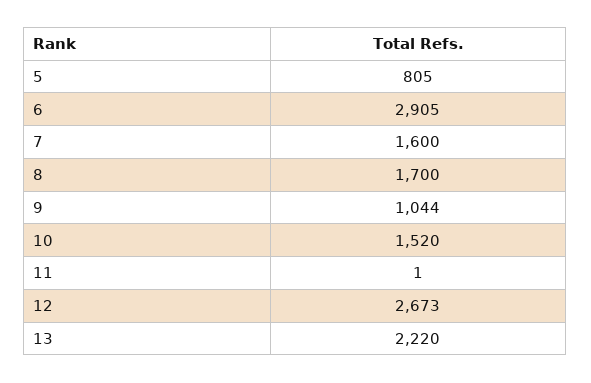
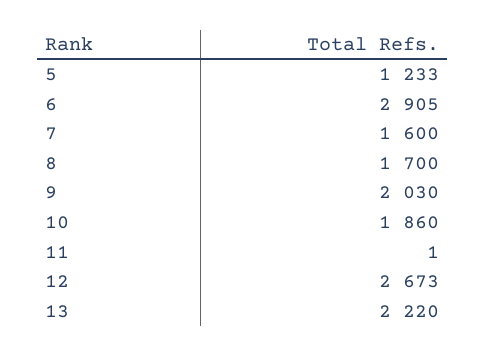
  {
-   "5": 805,
+   "5": 1233,
    "6": 2905,
    "7": 1600,
    "8": 1700,
-   "9": 1044,
+   "9": 2030,
-   "10": 1520,
+   "10": 1860,
    "11": 1,
    "12": 2673,
    "13": 2220
  }

